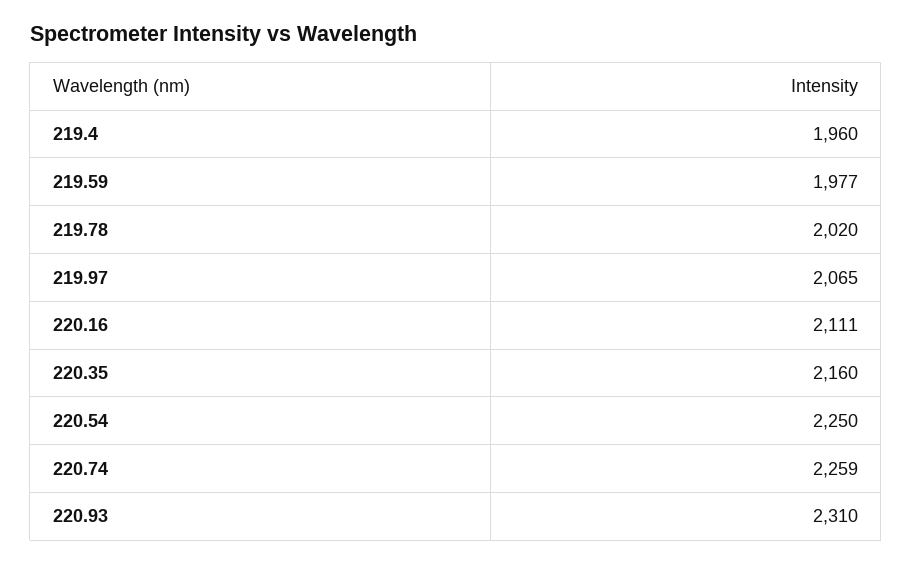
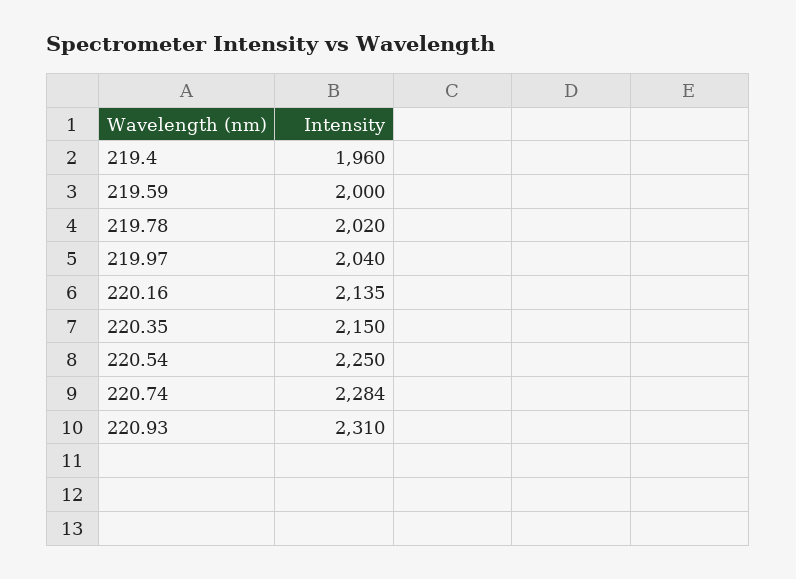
  {
    "219.4": 1960,
-   "219.59": 1977,
+   "219.59": 2000,
    "219.78": 2020,
-   "219.97": 2065,
+   "219.97": 2040,
-   "220.16": 2111,
+   "220.16": 2135,
-   "220.35": 2160,
+   "220.35": 2150,
    "220.54": 2250,
-   "220.74": 2259,
+   "220.74": 2284,
    "220.93": 2310
  }

